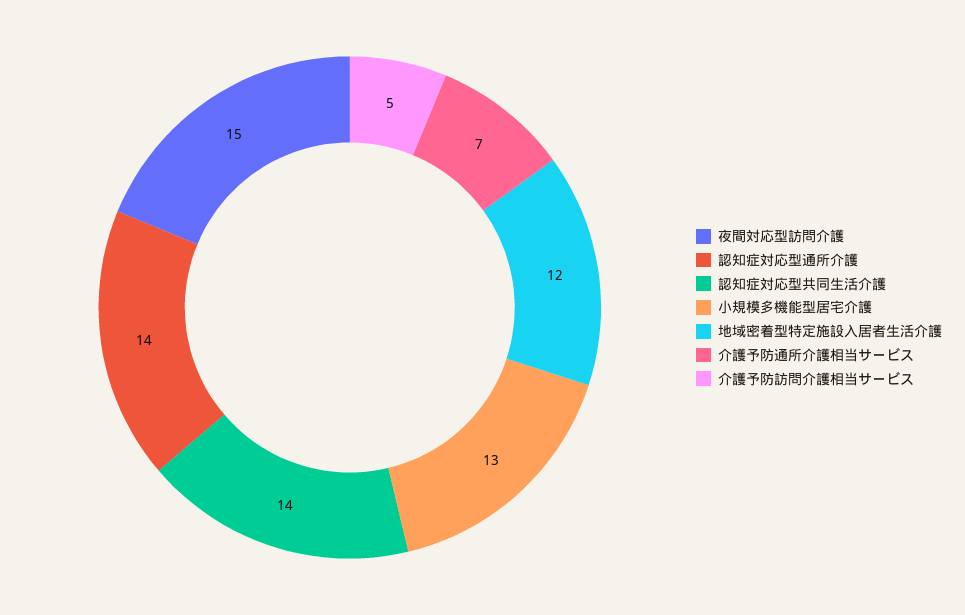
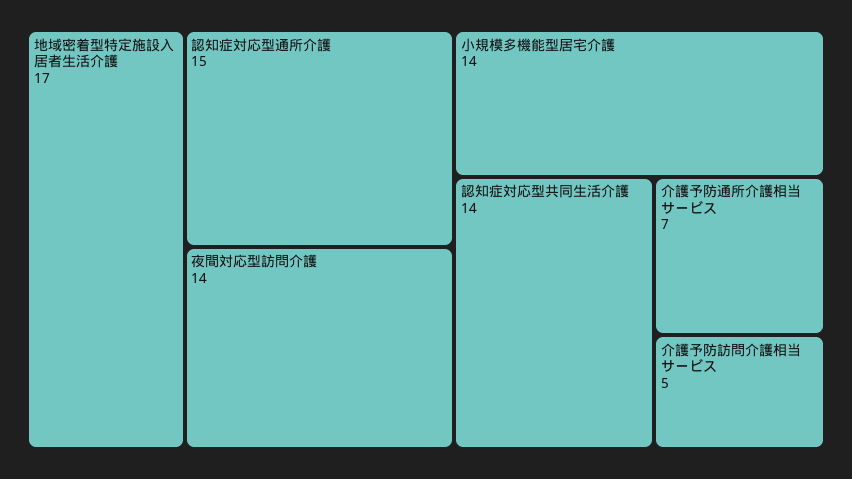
  {
-   "夜間対応型訪問介護": 15,
+   "夜間対応型訪問介護": 14,
-   "認知症対応型通所介護": 14,
+   "認知症対応型通所介護": 15,
    "認知症対応型共同生活介護": 14,
-   "小規模多機能型居宅介護": 13,
+   "小規模多機能型居宅介護": 14,
-   "地域密着型特定施設入居者生活介護": 12,
+   "地域密着型特定施設入居者生活介護": 17,
    "介護予防通所介護相当サービス": 7,
    "介護予防訪問介護相当サービス": 5
  }

